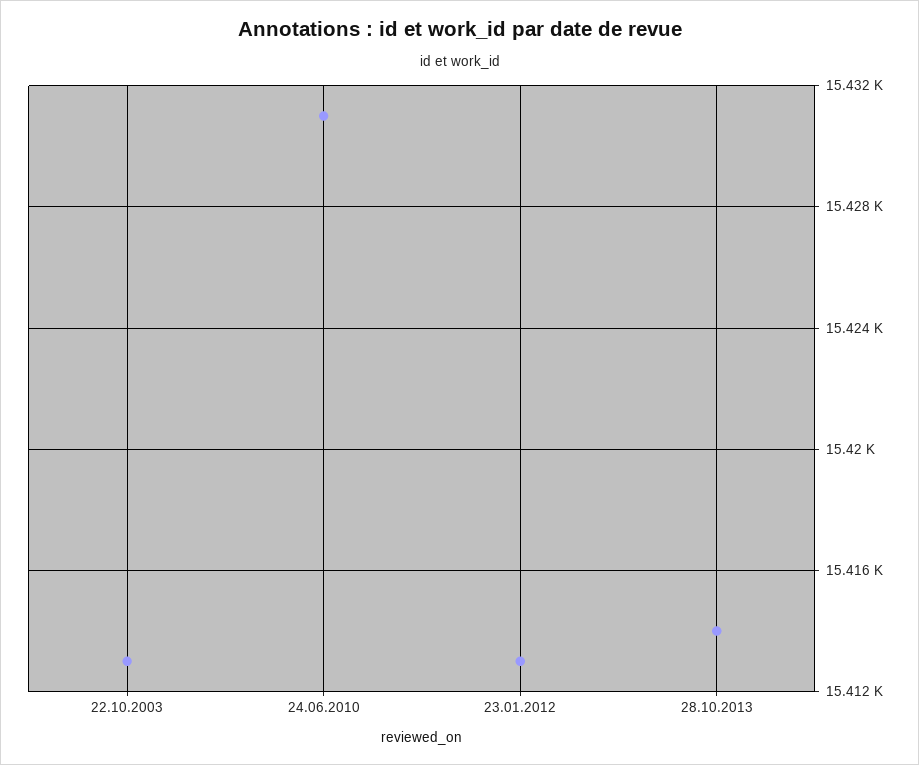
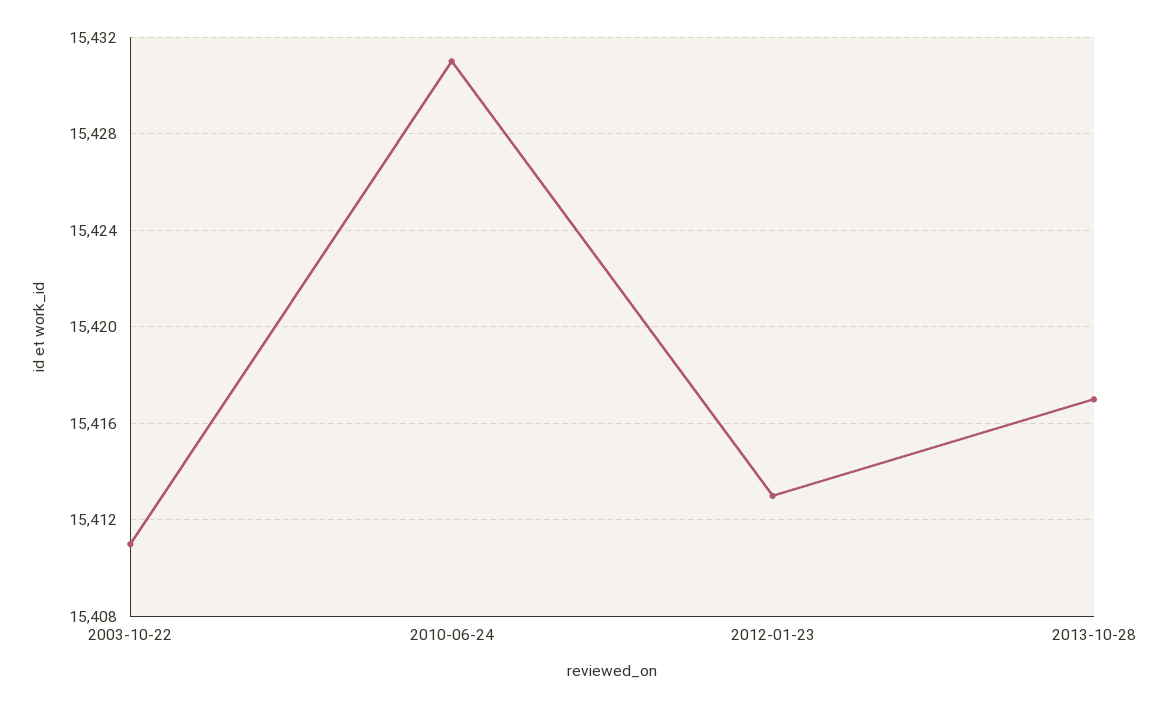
  {
-   "22.10.2003": 15413,
+   "22.10.2003": 15411,
    "24.06.2010": 15431,
    "23.01.2012": 15413,
-   "28.10.2013": 15414
+   "28.10.2013": 15417
  }

